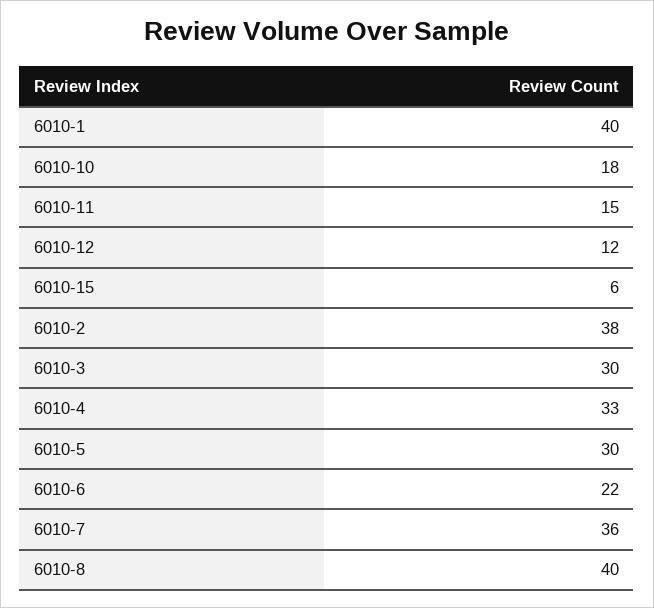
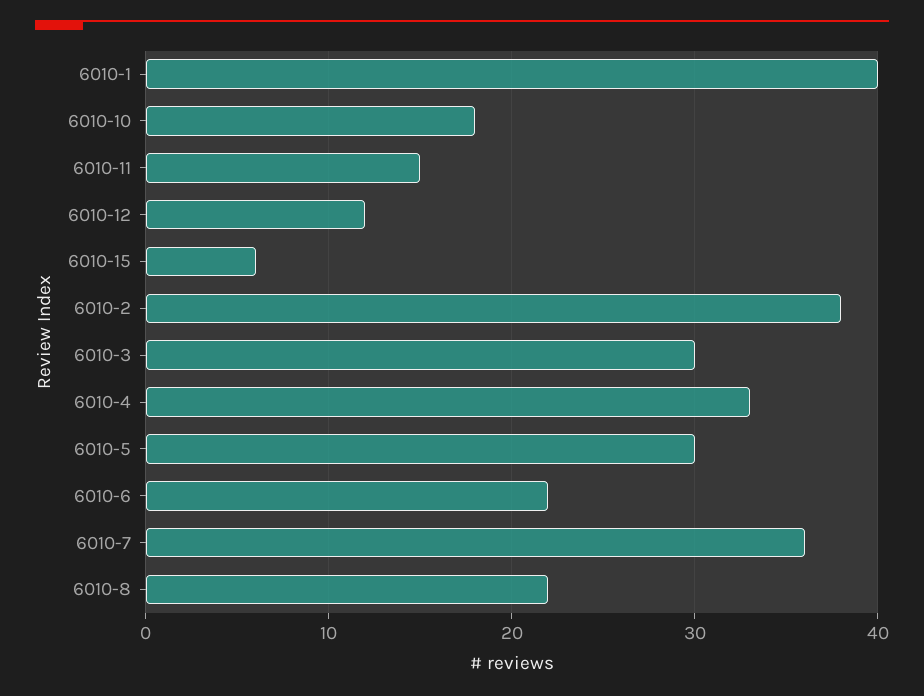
  {
    "6010-1": 40,
    "6010-10": 18,
    "6010-11": 15,
    "6010-12": 12,
    "6010-15": 6,
    "6010-2": 38,
    "6010-3": 30,
    "6010-4": 33,
    "6010-5": 30,
    "6010-6": 22,
    "6010-7": 36,
-   "6010-8": 40
+   "6010-8": 22
  }

